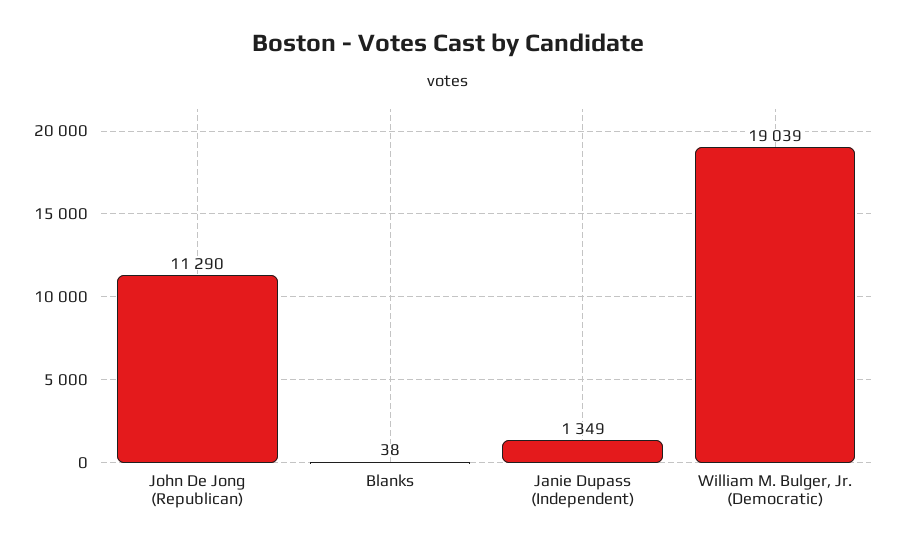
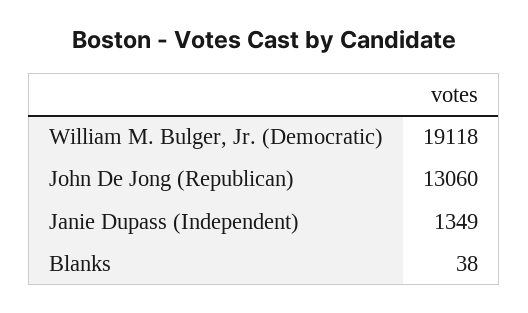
  {
-   "John De Jong (Republican)": 11290,
+   "John De Jong (Republican)": 13060,
    "Blanks": 38,
    "Janie Dupass (Independent)": 1349,
-   "William M. Bulger, Jr. (Democratic)": 19039
+   "William M. Bulger, Jr. (Democratic)": 19118
  }

